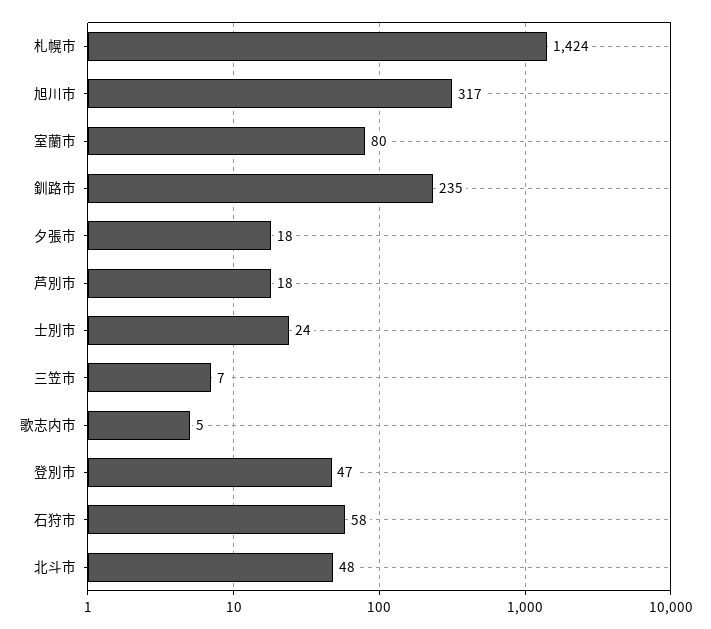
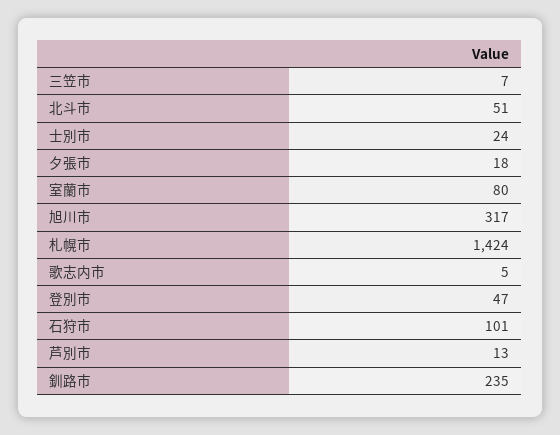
  {
    "札幌市": 1424,
    "旭川市": 317,
    "室蘭市": 80,
    "釧路市": 235,
    "夕張市": 18,
-   "芦別市": 18,
+   "芦別市": 13,
    "士別市": 24,
    "三笠市": 7,
    "歌志内市": 5,
    "登別市": 47,
-   "石狩市": 58,
+   "石狩市": 101,
-   "北斗市": 48
+   "北斗市": 51
  }

